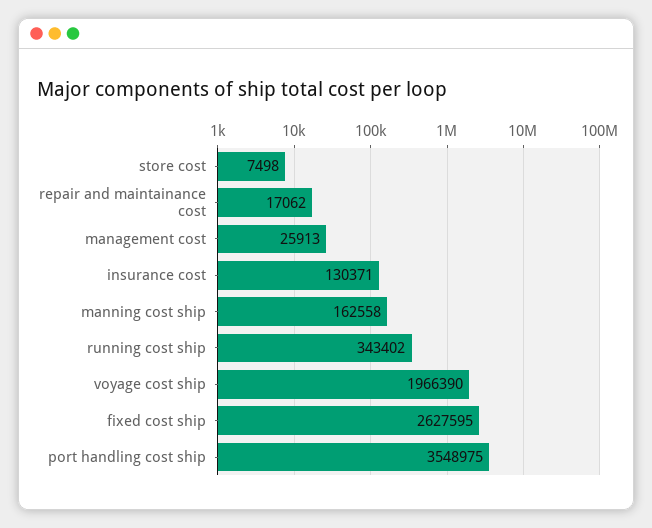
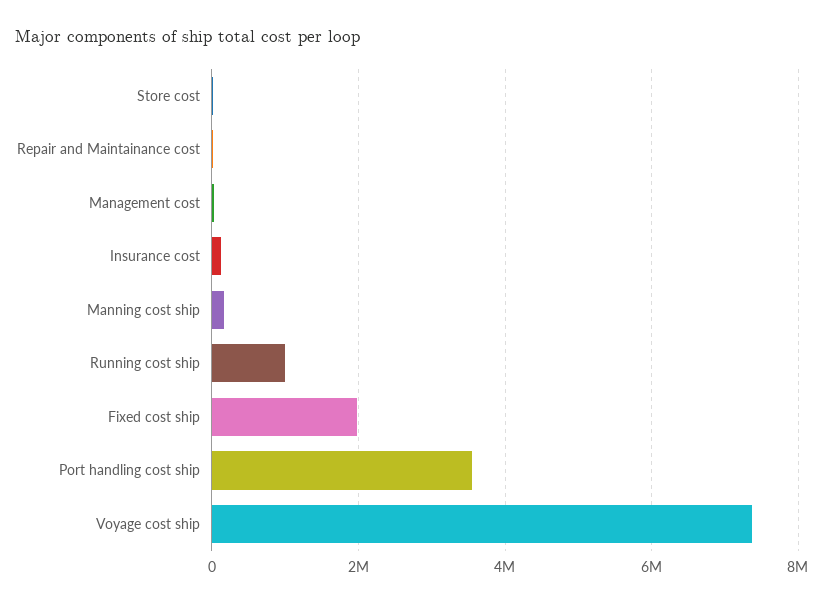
  {
    "store cost": 7498,
    "repair and maintainance cost": 17062,
    "management cost": 25913,
    "insurance cost": 130371,
    "manning cost ship": 162558,
-   "running cost ship": 343402,
+   "running cost ship": 1000000,
-   "voyage cost ship": 1966390,
+   "voyage cost ship": 7400000,
-   "fixed cost ship": 2627595,
+   "fixed cost ship": 2000000,
    "port handling cost ship": 3548975
  }

